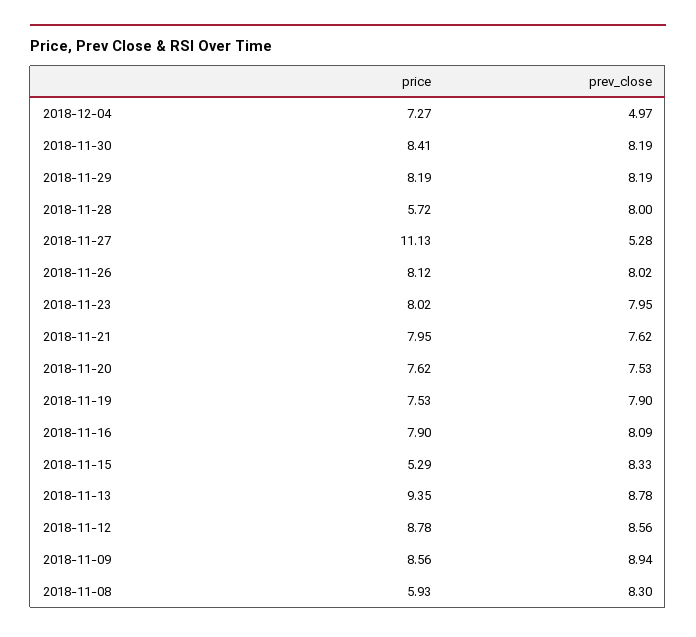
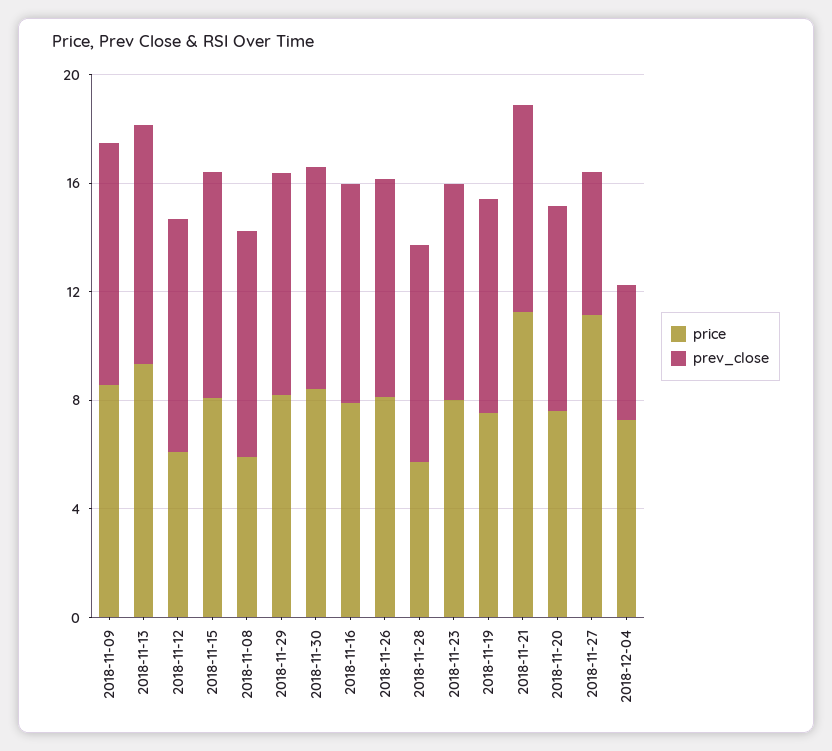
  {
    "price": {
      "2018-12-04": 7.27,
      "2018-11-30": 8.41,
      "2018-11-29": 8.19,
      "2018-11-28": 5.72,
      "2018-11-27": 11.13,
      "2018-11-26": 8.12,
      "2018-11-23": 8.02,
-     "2018-11-21": 7.95,
+     "2018-11-21": 11,
      "2018-11-20": 7.62,
      "2018-11-19": 7.53,
      "2018-11-16": 7.9,
-     "2018-11-15": 5.29,
+     "2018-11-15": 8,
      "2018-11-13": 9.35,
-     "2018-11-12": 8.78,
+     "2018-11-12": 6,
      "2018-11-09": 8.56,
      "2018-11-08": 5.93
    },
    "prev_close": {
      "2018-12-04": 4.97,
      "2018-11-30": 8.19,
      "2018-11-29": 8.19,
      "2018-11-28": 8,
      "2018-11-27": 5.28,
      "2018-11-26": 8.02,
      "2018-11-23": 7.95,
      "2018-11-21": 7.62,
      "2018-11-20": 7.53,
      "2018-11-19": 7.9,
      "2018-11-16": 8.09,
      "2018-11-15": 8.33,
      "2018-11-13": 8.78,
      "2018-11-12": 8.56,
      "2018-11-09": 8.94,
      "2018-11-08": 8.3
    }
  }

